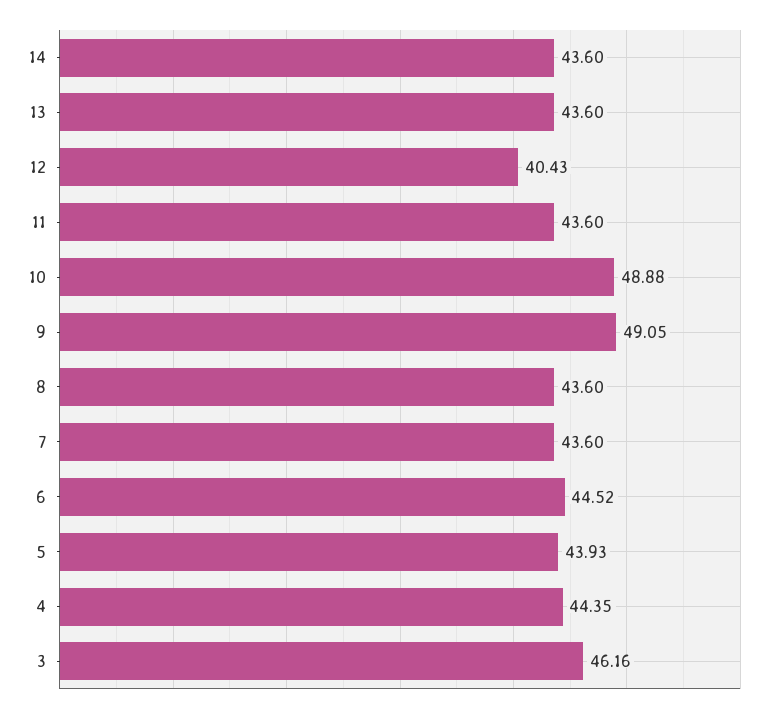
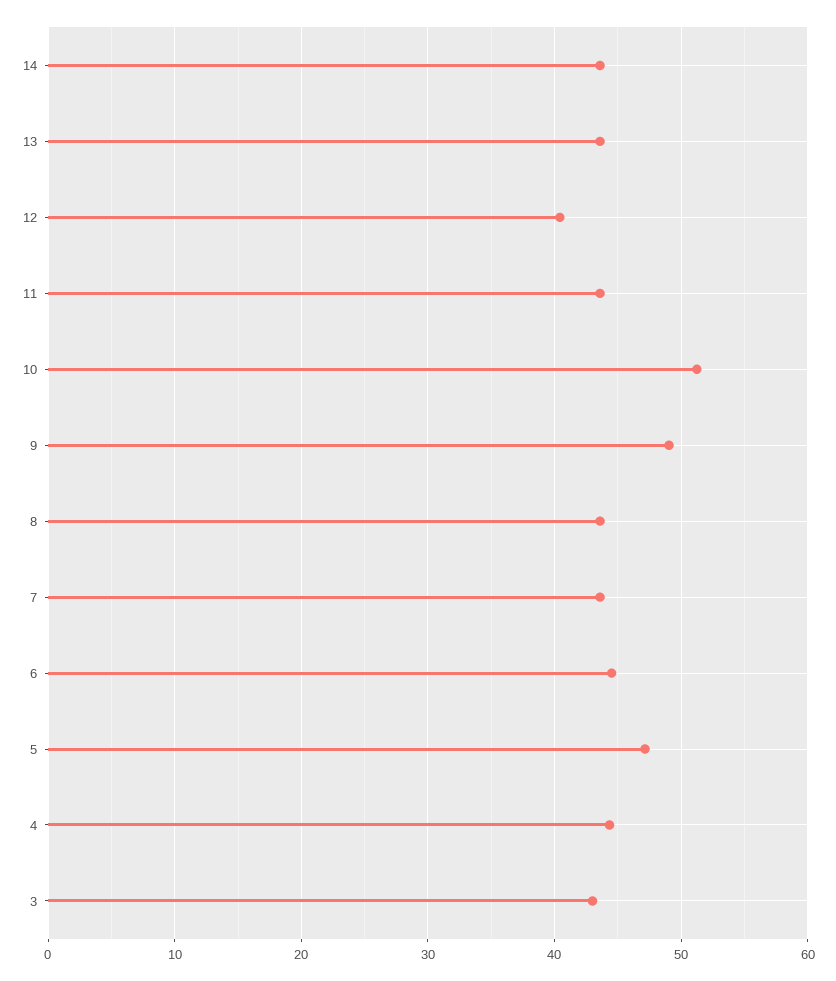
  {
    "14": 43.6,
    "13": 43.6,
    "12": 40.43,
    "11": 43.6,
-   "10": 48.88,
+   "10": 51,
    "9": 49.05,
    "8": 43.6,
    "7": 43.6,
    "6": 44.52,
-   "5": 43.93,
+   "5": 47,
    "4": 44.35,
-   "3": 46.16
+   "3": 43
  }

